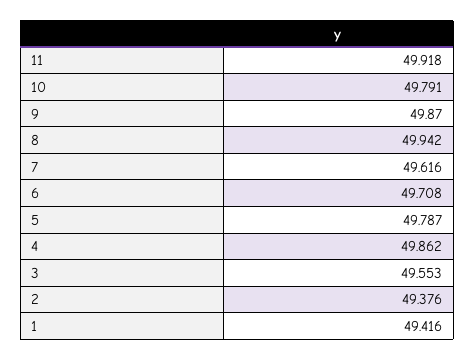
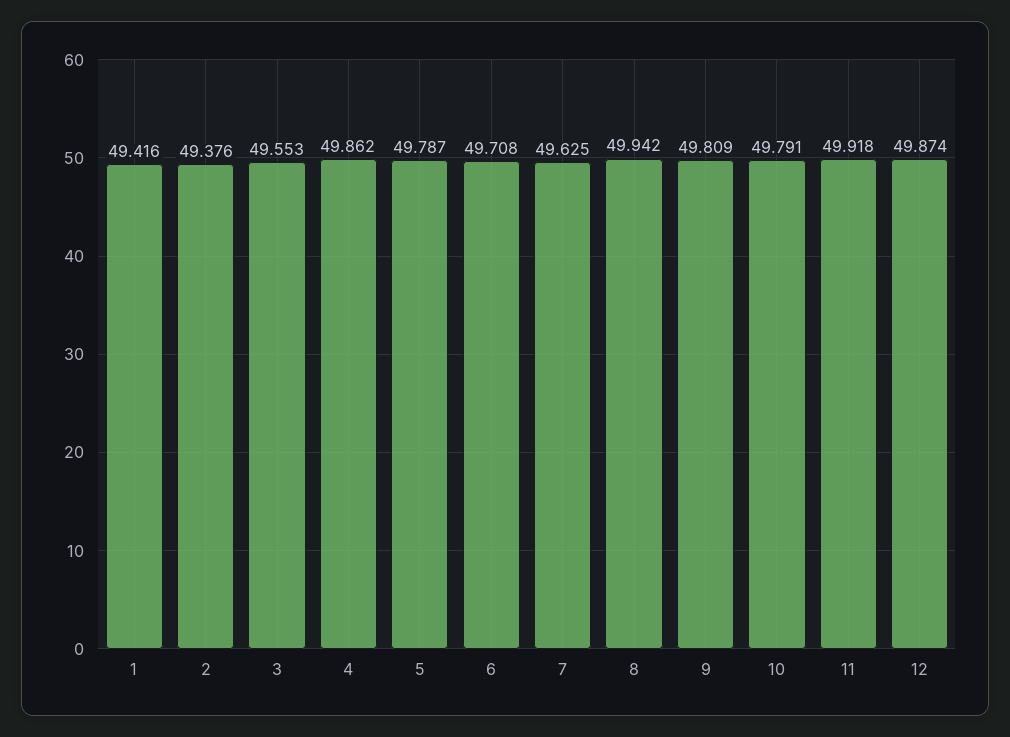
  {
    "11": 49.918,
    "10": 49.791,
-   "9": 49.87,
+   "9": 49.809,
    "8": 49.942,
-   "7": 49.616,
+   "7": 49.625,
    "6": 49.708,
    "5": 49.787,
    "4": 49.862,
    "3": 49.553,
    "2": 49.376,
-   "1": 49.416
+   "1": 49.416,
+   "12": 49.874
  }

